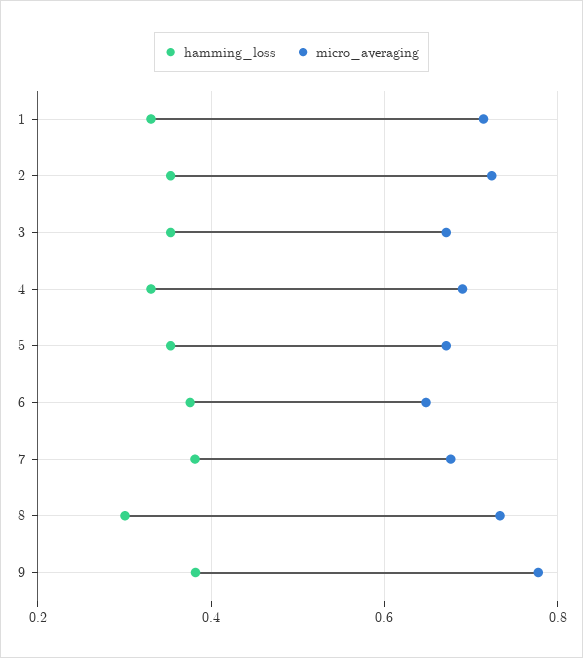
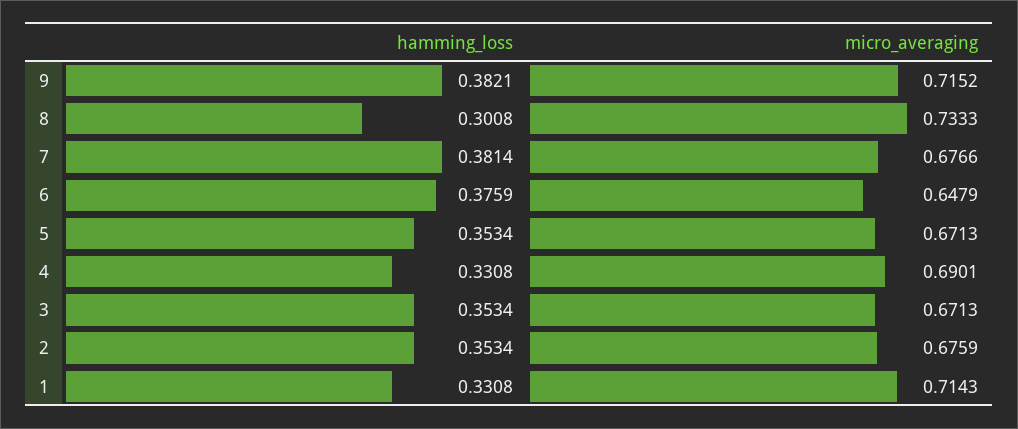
  {
    "hamming_loss": {
      "1": 0.3308,
      "2": 0.3534,
      "3": 0.3534,
      "4": 0.3308,
      "5": 0.3534,
      "6": 0.3759,
      "7": 0.3814,
      "8": 0.3008,
      "9": 0.3821
    },
    "micro_averaging": {
      "1": 0.7143,
-     "2": 0.72,
+     "2": 0.6759,
      "3": 0.6713,
      "4": 0.6901,
      "5": 0.6713,
      "6": 0.6479,
      "7": 0.6766,
      "8": 0.7333,
-     "9": 0.78
+     "9": 0.7152
    }
  }

